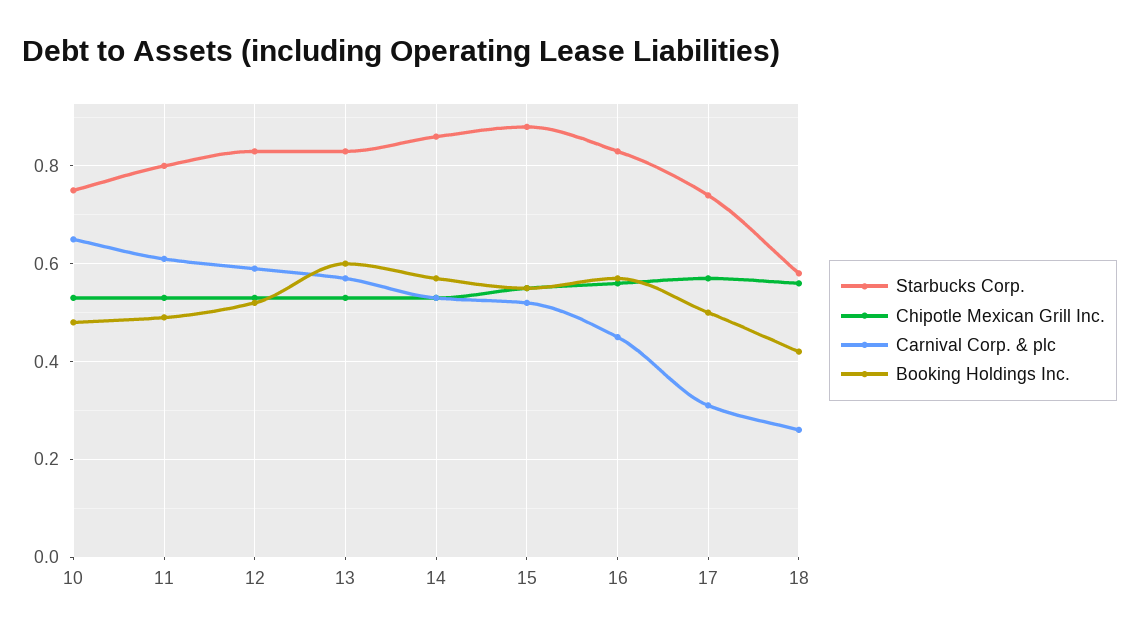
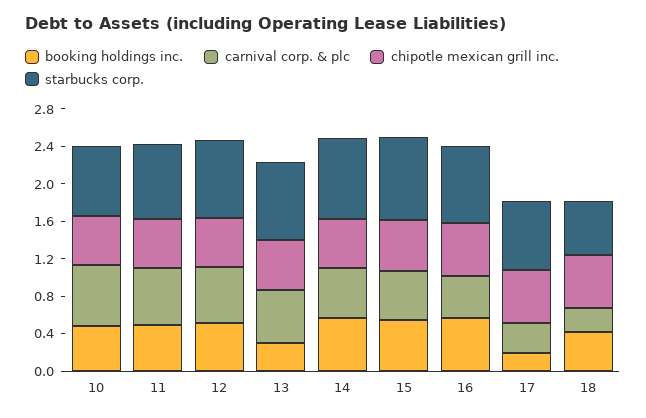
  {
    "Starbucks Corp.": {
      "10": 0.75,
      "11": 0.8,
      "12": 0.85,
      "13": 0.85,
      "14": 0.85,
      "15": 0.9,
      "16": 0.85,
      "17": 0.75,
      "18": 0.6
    },
    "Chipotle Mexican Grill Inc.": {
      "10": 0.55,
      "11": 0.55,
      "12": 0.55,
      "13": 0.55,
      "14": 0.55,
      "15": 0.55,
      "16": 0.55,
      "17": 0.55,
      "18": 0.55
    },
    "Carnival Corp. & plc": {
      "10": 0.65,
      "11": 0.6,
      "12": 0.6,
      "13": 0.55,
      "14": 0.55,
      "15": 0.5,
      "16": 0.45,
      "17": 0.3,
      "18": 0.25
    },
    "Booking Holdings Inc.": {
      "10": 0.5,
      "11": 0.5,
      "12": 0.5,
-     "13": 0.6,
+     "13": 0.3,
      "14": 0.55,
      "15": 0.55,
      "16": 0.55,
-     "17": 0.5,
+     "17": 0.2,
      "18": 0.4
    }
  }

